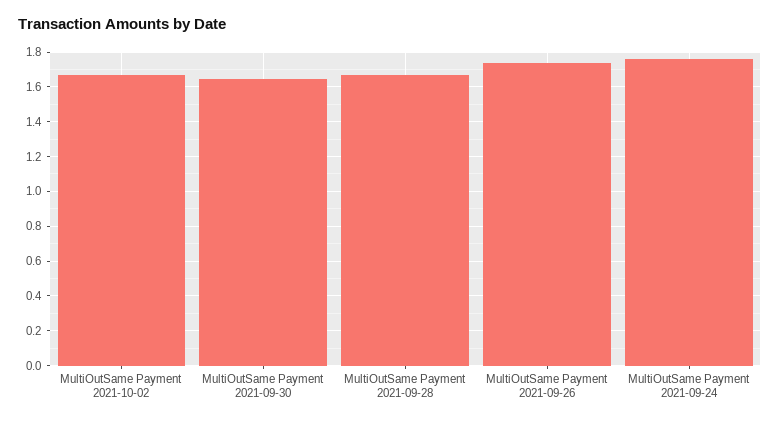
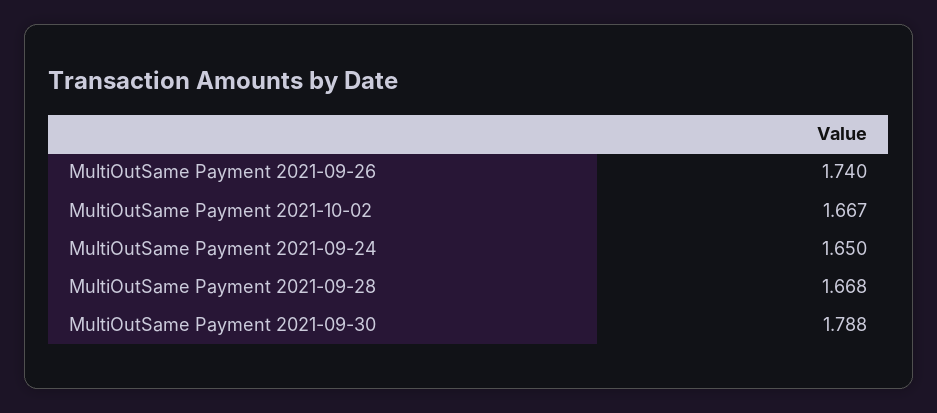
  {
    "MultiOutSame Payment 2021-10-02": 1.667,
-   "MultiOutSame Payment 2021-09-30": 1.65,
+   "MultiOutSame Payment 2021-09-30": 1.788,
    "MultiOutSame Payment 2021-09-28": 1.668,
    "MultiOutSame Payment 2021-09-26": 1.74,
-   "MultiOutSame Payment 2021-09-24": 1.75
+   "MultiOutSame Payment 2021-09-24": 1.65
  }

